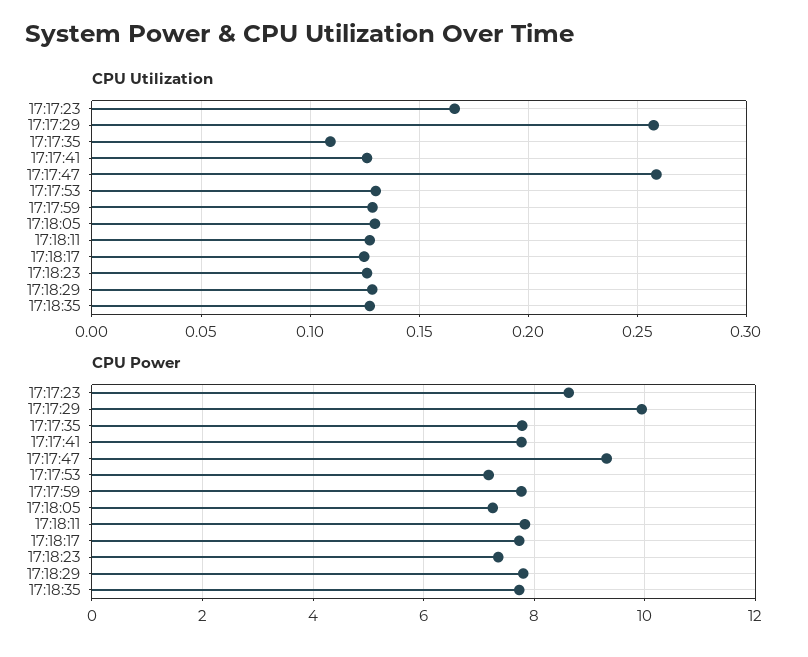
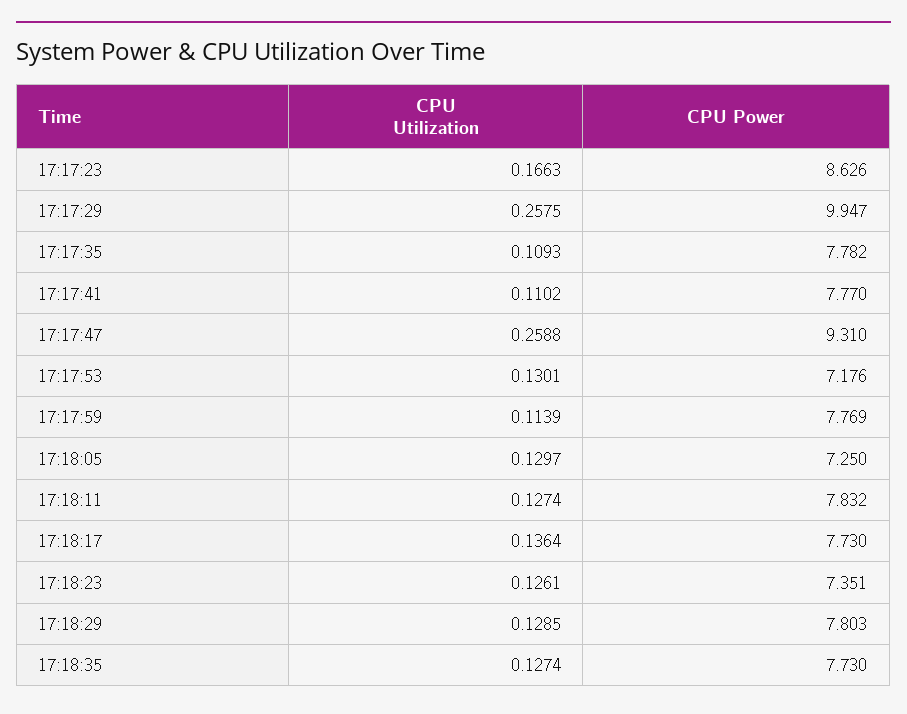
  {
    "CPU Utilization": {
      "17:17:23": 0.1663,
      "17:17:29": 0.2575,
      "17:17:35": 0.1093,
-     "17:17:41": 0.125,
+     "17:17:41": 0.1102,
      "17:17:47": 0.2588,
      "17:17:53": 0.1301,
-     "17:17:59": 0.13,
+     "17:17:59": 0.1139,
      "17:18:05": 0.1297,
      "17:18:11": 0.1274,
-     "17:18:17": 0.125,
+     "17:18:17": 0.1364,
      "17:18:23": 0.1261,
      "17:18:29": 0.1285,
      "17:18:35": 0.1274
    },
    "CPU Power": {
      "17:17:23": 8.626,
      "17:17:29": 9.947,
      "17:17:35": 7.782,
      "17:17:41": 7.77,
      "17:17:47": 9.31,
      "17:17:53": 7.176,
      "17:17:59": 7.769,
      "17:18:05": 7.25,
      "17:18:11": 7.832,
      "17:18:17": 7.73,
      "17:18:23": 7.351,
      "17:18:29": 7.803,
      "17:18:35": 7.73
    }
  }

